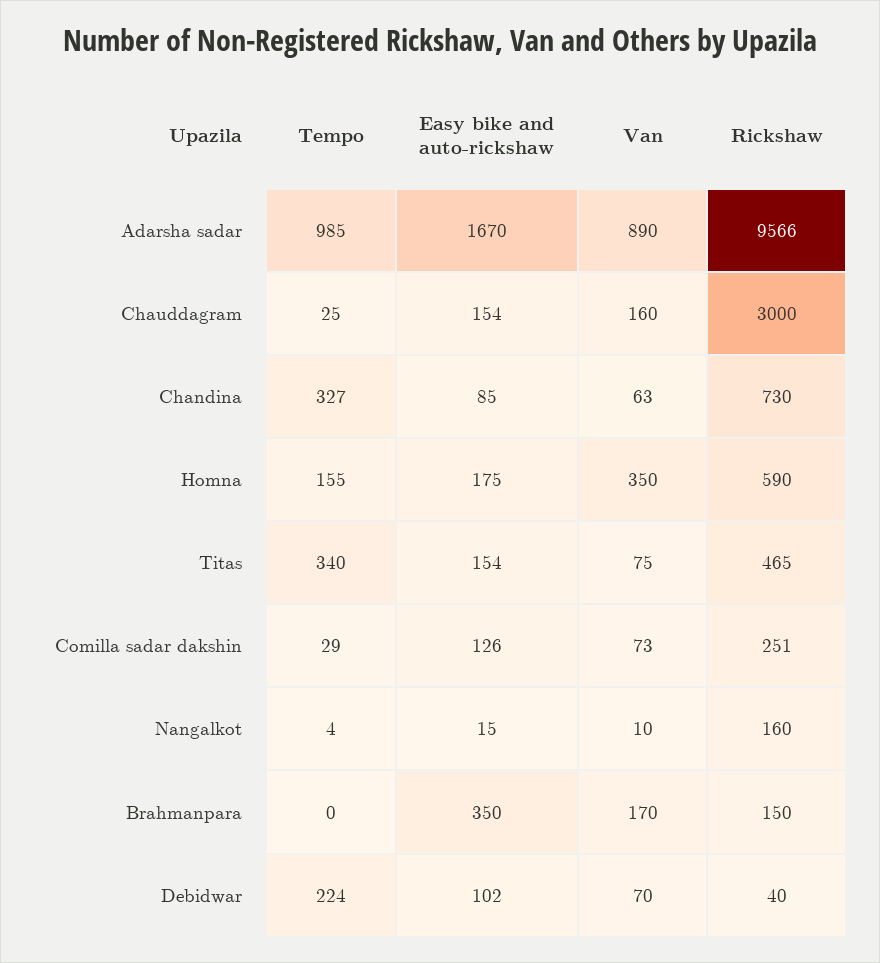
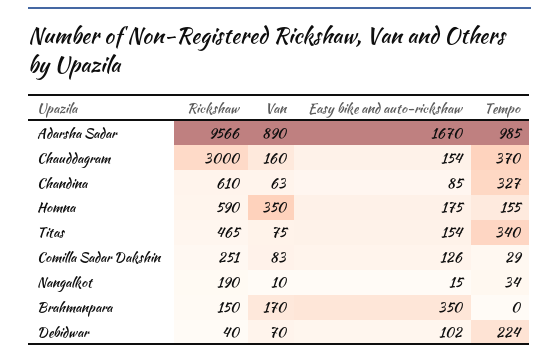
  {
    "Tempo": {
      "Adarsha sadar": 985,
-     "Chauddagram": 25,
+     "Chauddagram": 370,
      "Chandina": 327,
      "Homna": 155,
      "Titas": 340,
      "Comilla sadar dakshin": 29,
-     "Nangalkot": 4,
+     "Nangalkot": 34,
      "Brahmanpara": 0,
      "Debidwar": 224
    },
    "Easy bike and auto-rickshaw": {
      "Adarsha sadar": 1670,
      "Chauddagram": 154,
      "Chandina": 85,
      "Homna": 175,
      "Titas": 154,
      "Comilla sadar dakshin": 126,
      "Nangalkot": 15,
      "Brahmanpara": 350,
      "Debidwar": 102
    },
    "Van": {
      "Adarsha sadar": 890,
      "Chauddagram": 160,
      "Chandina": 63,
      "Homna": 350,
      "Titas": 75,
-     "Comilla sadar dakshin": 73,
+     "Comilla sadar dakshin": 83,
      "Nangalkot": 10,
      "Brahmanpara": 170,
      "Debidwar": 70
    },
    "Rickshaw": {
      "Adarsha sadar": 9566,
      "Chauddagram": 3000,
-     "Chandina": 730,
+     "Chandina": 610,
      "Homna": 590,
      "Titas": 465,
      "Comilla sadar dakshin": 251,
-     "Nangalkot": 160,
+     "Nangalkot": 190,
      "Brahmanpara": 150,
      "Debidwar": 40
    }
  }

